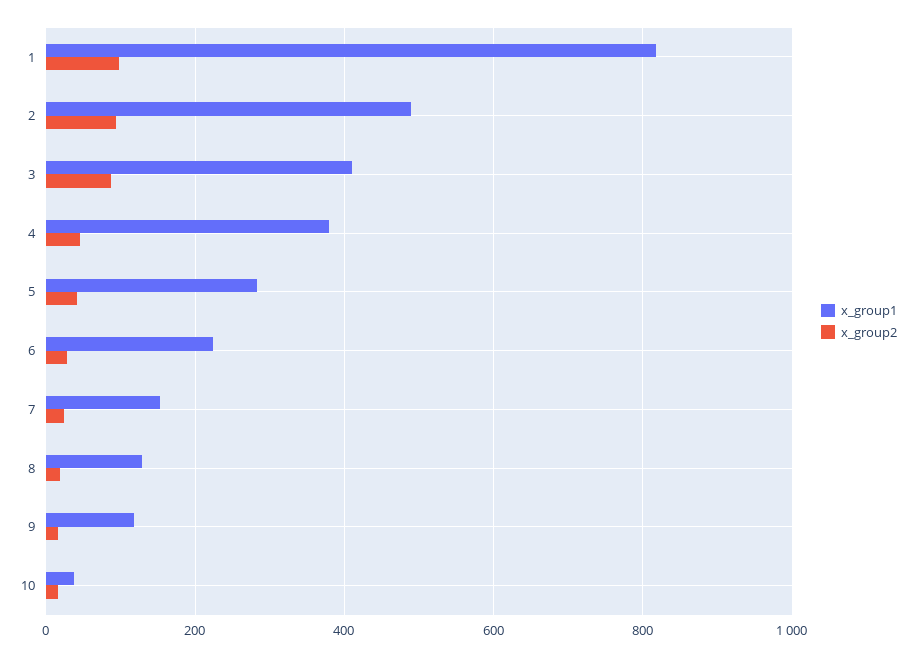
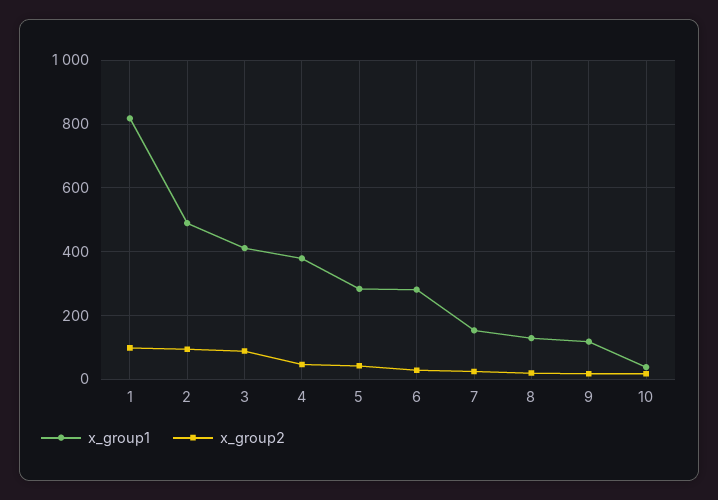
  {
    "x_group1": {
      "1": 820,
      "2": 480,
      "3": 420,
      "4": 380,
      "5": 280,
-     "6": 220,
+     "6": 280,
      "7": 160,
      "8": 120,
      "9": 120,
      "10": 40
    },
    "x_group2": {
      "1": 100,
      "2": 100,
      "3": 80,
      "4": 40,
      "5": 40,
      "6": 20,
      "7": 20,
      "8": 20,
      "9": 20,
      "10": 20
    }
  }

